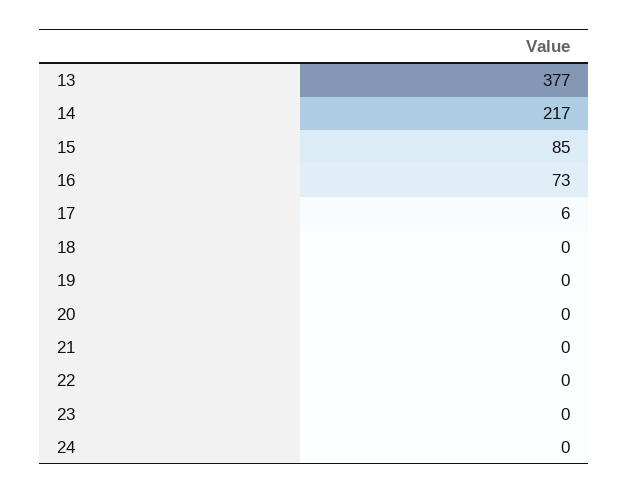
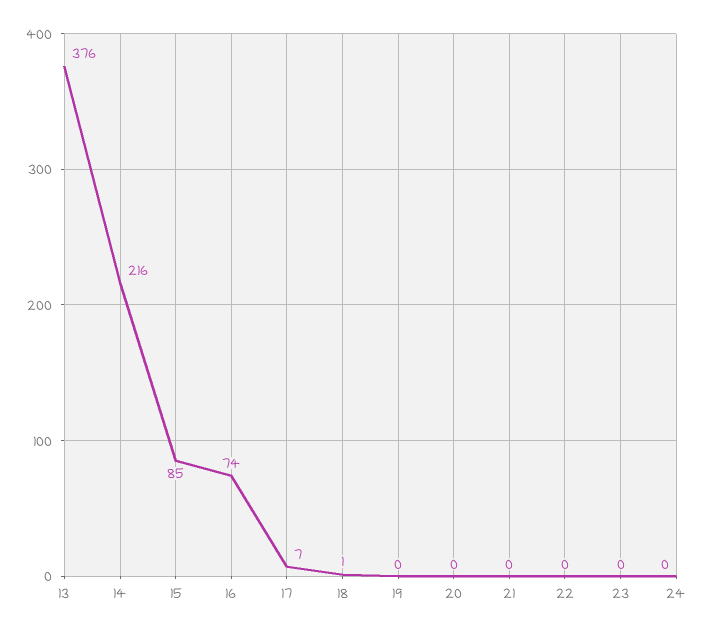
  {
-   "13": 377,
+   "13": 376,
-   "14": 217,
+   "14": 216,
    "15": 85,
-   "16": 73,
+   "16": 74,
-   "17": 6,
+   "17": 7,
-   "18": 0,
+   "18": 1,
    "19": 0,
    "20": 0,
    "21": 0,
    "22": 0,
    "23": 0,
    "24": 0
  }

